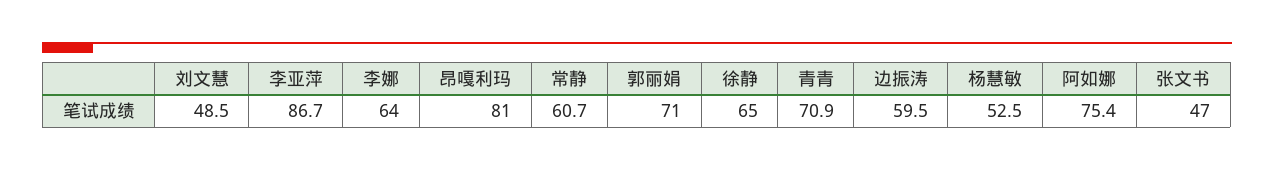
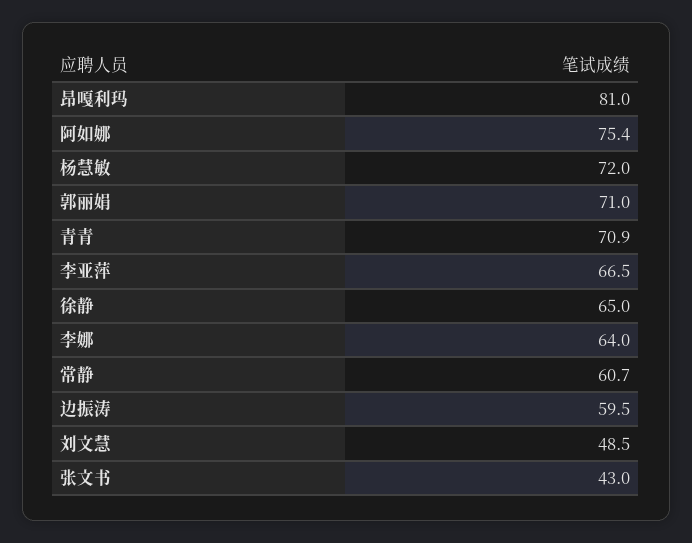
  {
    "刘文慧": 48.5,
-   "李亚萍": 86.7,
+   "李亚萍": 66.5,
    "李娜": 64,
    "昂嘎利玛": 81,
    "常静": 60.7,
    "郭丽娟": 71,
    "徐静": 65,
    "青青": 70.9,
    "边振涛": 59.5,
-   "杨慧敏": 52.5,
+   "杨慧敏": 72,
    "阿如娜": 75.4,
-   "张文书": 47
+   "张文书": 43
  }

